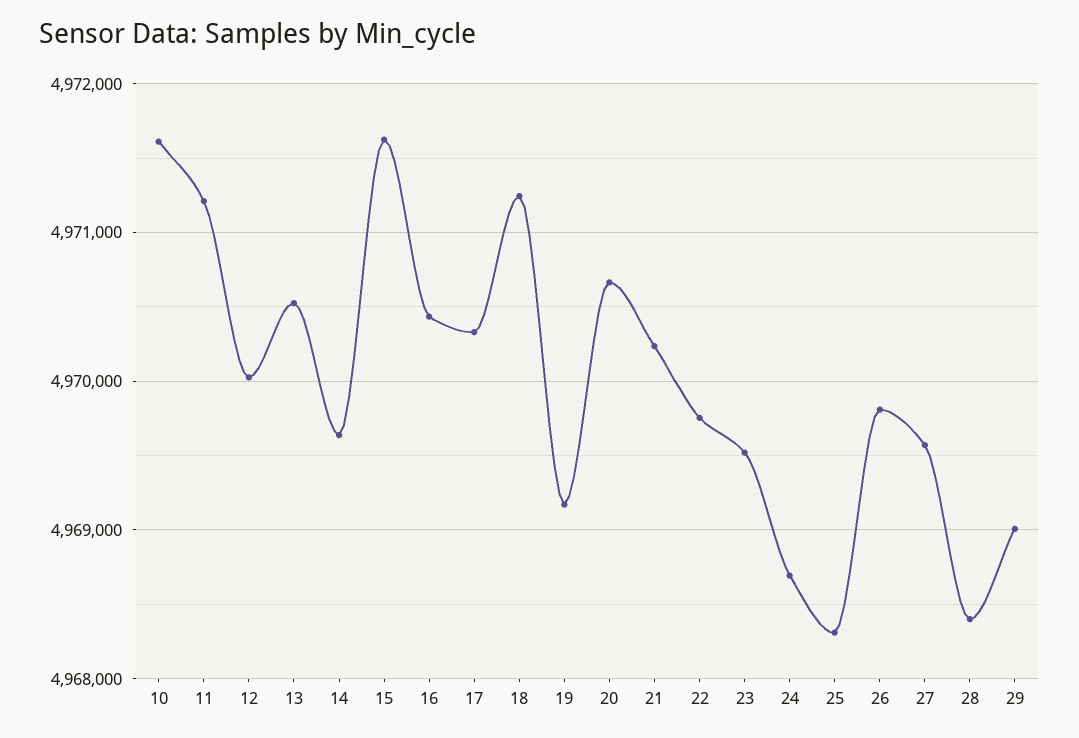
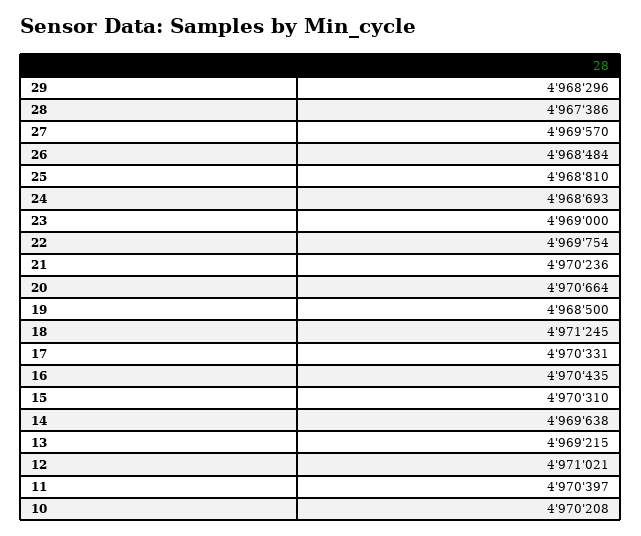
  {
-   "10": 4971600,
+   "10": 4970208,
-   "11": 4971200,
+   "11": 4970397,
-   "12": 4970000,
+   "12": 4971021,
-   "13": 4970500,
+   "13": 4969215,
    "14": 4969638,
-   "15": 4971600,
+   "15": 4970310,
    "16": 4970435,
    "17": 4970331,
    "18": 4971245,
-   "19": 4969200,
+   "19": 4968500,
    "20": 4970664,
    "21": 4970236,
    "22": 4969754,
-   "23": 4969500,
+   "23": 4969000,
    "24": 4968693,
-   "25": 4968300,
+   "25": 4968810,
-   "26": 4969800,
+   "26": 4968484,
    "27": 4969570,
-   "28": 4968400,
+   "28": 4967386,
-   "29": 4969000
+   "29": 4968296
  }

